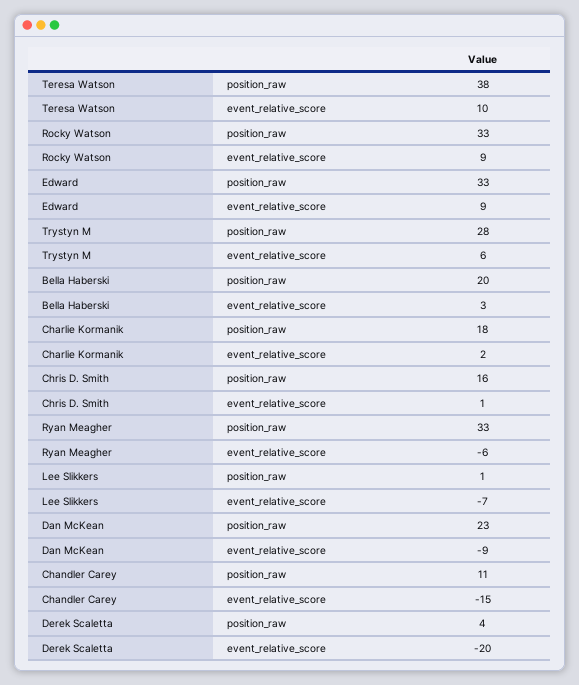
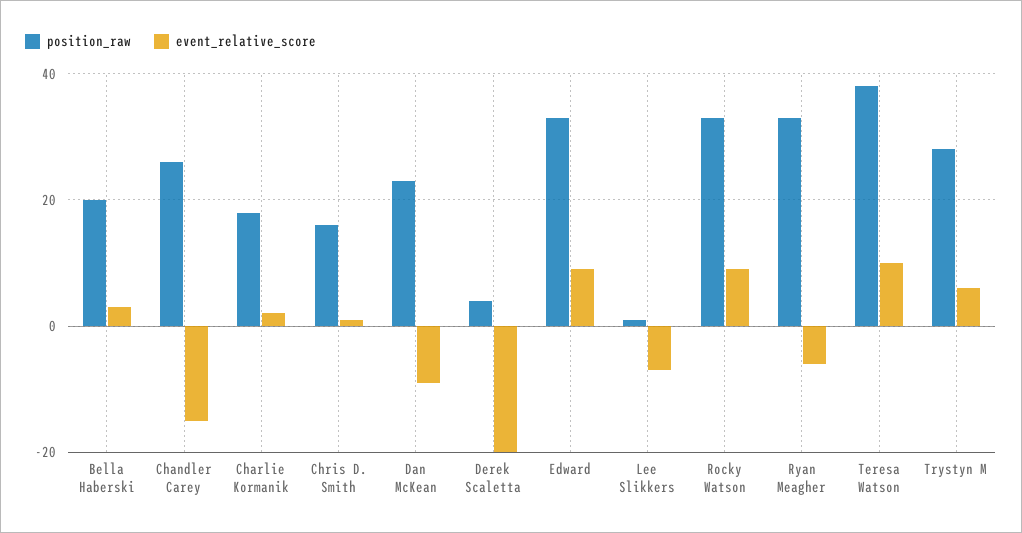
  {
    "position_raw": {
      "Teresa Watson": 38,
      "Rocky Watson": 33,
      "Edward": 33,
      "Trystyn M": 28,
      "Bella Haberski": 20,
      "Charlie Kormanik": 18,
      "Chris D. Smith": 16,
      "Ryan Meagher": 33,
      "Lee Slikkers": 1,
      "Dan McKean": 23,
-     "Chandler Carey": 11,
+     "Chandler Carey": 25,
      "Derek Scaletta": 4
    },
    "event_relative_score": {
      "Teresa Watson": 10,
      "Rocky Watson": 9,
      "Edward": 9,
      "Trystyn M": 6,
      "Bella Haberski": 3,
      "Charlie Kormanik": 2,
      "Chris D. Smith": 1,
      "Ryan Meagher": -6,
      "Lee Slikkers": -7,
      "Dan McKean": -9,
      "Chandler Carey": -15,
      "Derek Scaletta": -20
    }
  }

